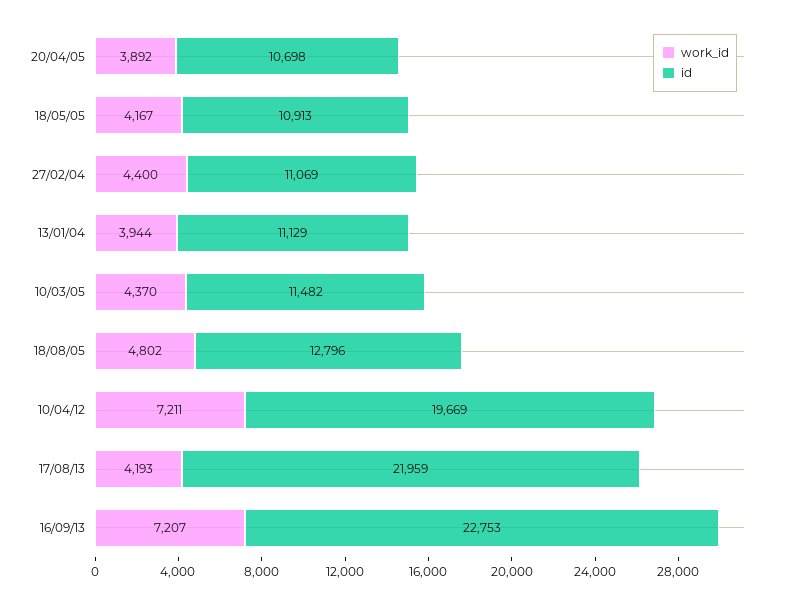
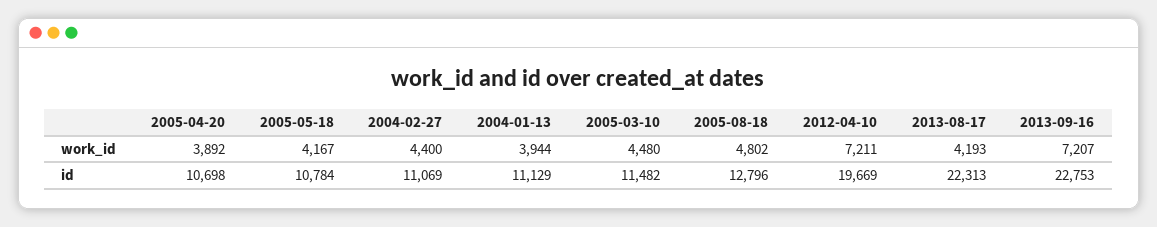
  {
    "work_id": {
      "20/04/05": 3892,
      "18/05/05": 4167,
      "27/02/04": 4400,
      "13/01/04": 3944,
-     "10/03/05": 4370,
+     "10/03/05": 4480,
      "18/08/05": 4802,
      "10/04/12": 7211,
      "17/08/13": 4193,
      "16/09/13": 7207
    },
    "id": {
      "20/04/05": 10698,
-     "18/05/05": 10913,
+     "18/05/05": 10784,
      "27/02/04": 11069,
      "13/01/04": 11129,
      "10/03/05": 11482,
      "18/08/05": 12796,
      "10/04/12": 19669,
-     "17/08/13": 21959,
+     "17/08/13": 22313,
      "16/09/13": 22753
    }
  }

